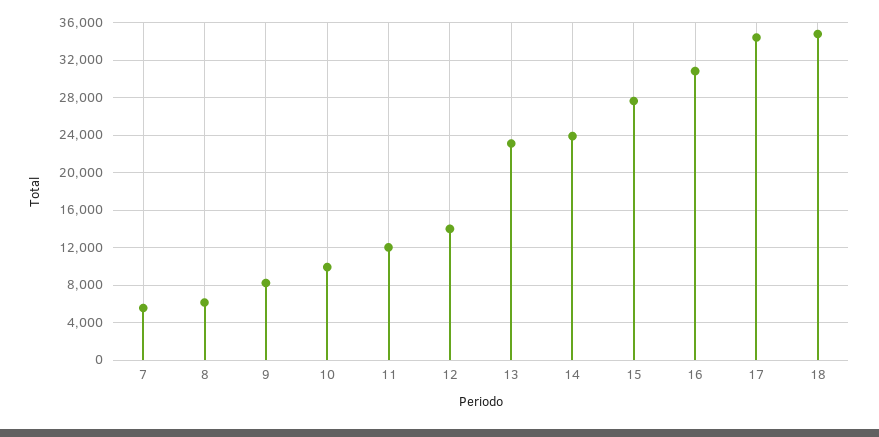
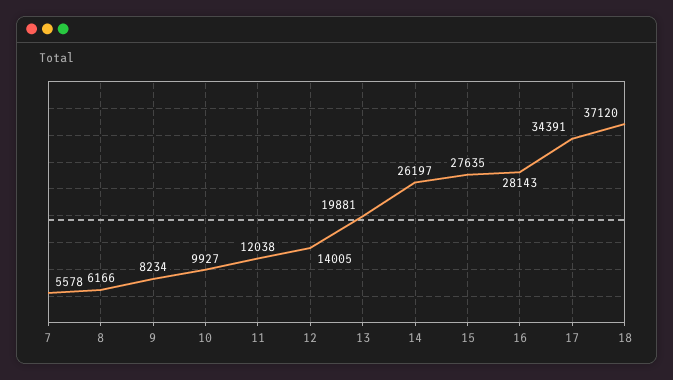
  {
    "7": 5578,
    "8": 6166,
    "9": 8234,
    "10": 9927,
    "11": 12038,
    "12": 14005,
-   "13": 23000,
+   "13": 19881,
-   "14": 24000,
+   "14": 26197,
    "15": 27635,
-   "16": 31000,
+   "16": 28143,
    "17": 34391,
-   "18": 35000
+   "18": 37120
  }

